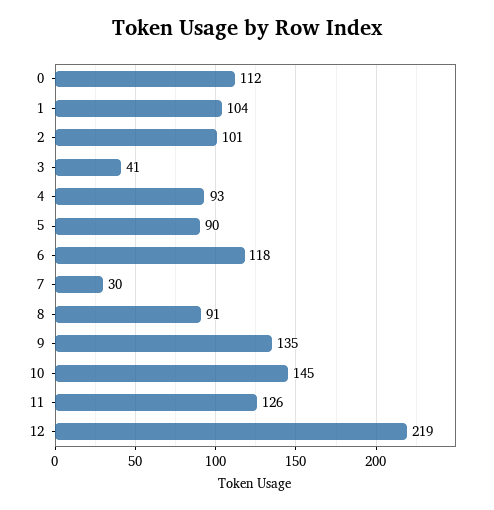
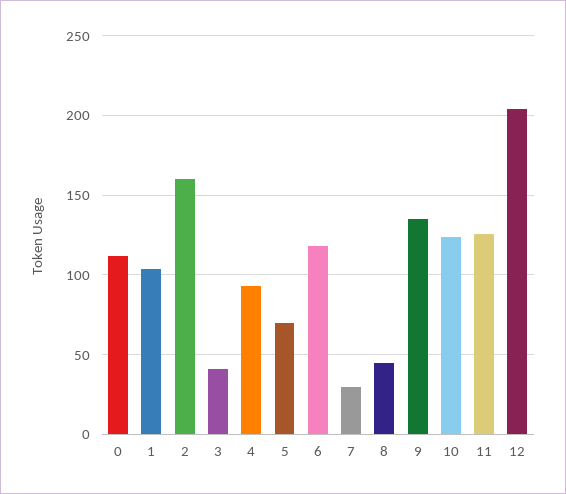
  {
    "0": 112,
    "1": 104,
-   "2": 101,
+   "2": 160,
    "3": 41,
    "4": 93,
-   "5": 90,
+   "5": 70,
    "6": 118,
    "7": 30,
-   "8": 91,
+   "8": 45,
    "9": 135,
-   "10": 145,
+   "10": 125,
    "11": 126,
-   "12": 219
+   "12": 205
  }

